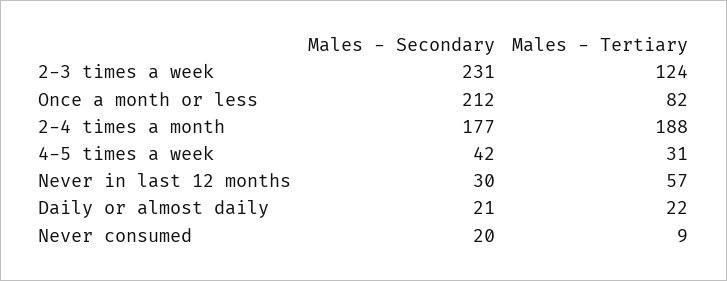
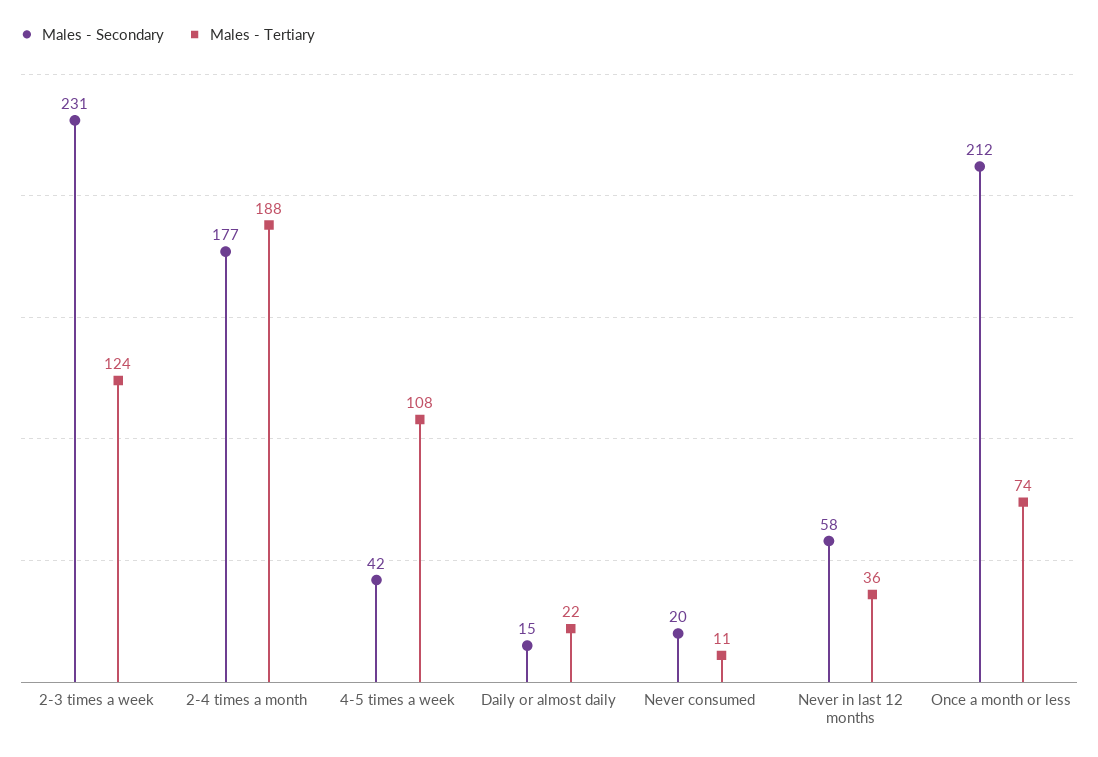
  {
    "Males - Secondary": {
      "2-3 times a week": 231,
      "Once a month or less": 212,
      "2-4 times a month": 177,
      "4-5 times a week": 42,
-     "Never in last 12 months": 30,
+     "Never in last 12 months": 58,
-     "Daily or almost daily": 21,
+     "Daily or almost daily": 15,
      "Never consumed": 20
    },
    "Males - Tertiary": {
      "2-3 times a week": 124,
-     "Once a month or less": 82,
+     "Once a month or less": 74,
      "2-4 times a month": 188,
-     "4-5 times a week": 31,
+     "4-5 times a week": 108,
-     "Never in last 12 months": 57,
+     "Never in last 12 months": 36,
      "Daily or almost daily": 22,
-     "Never consumed": 9
+     "Never consumed": 11
    }
  }

